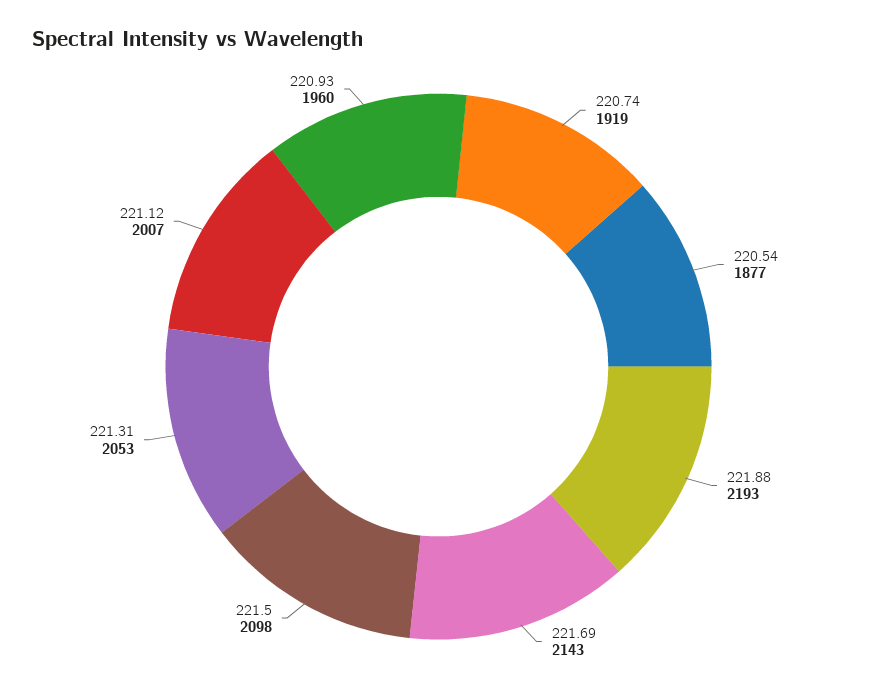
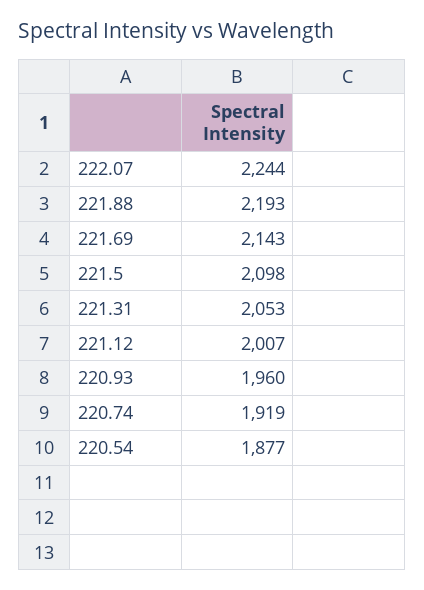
  {
    "220.74": 1919,
    "220.54": 1877,
    "221.88": 2193,
    "221.69": 2143,
    "221.5": 2098,
    "221.31": 2053,
    "221.12": 2007,
-   "220.93": 1960
+   "220.93": 1960,
+   "222.07": 2244
  }

